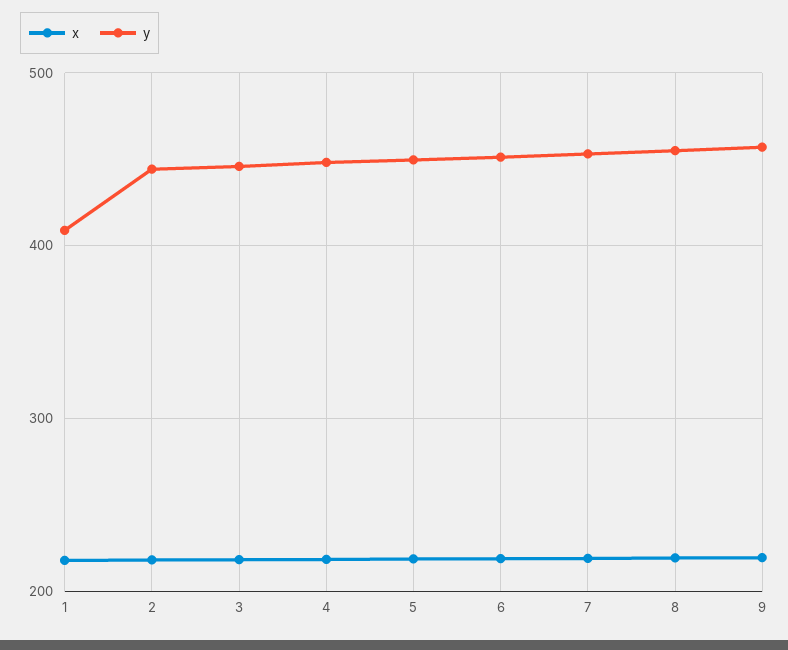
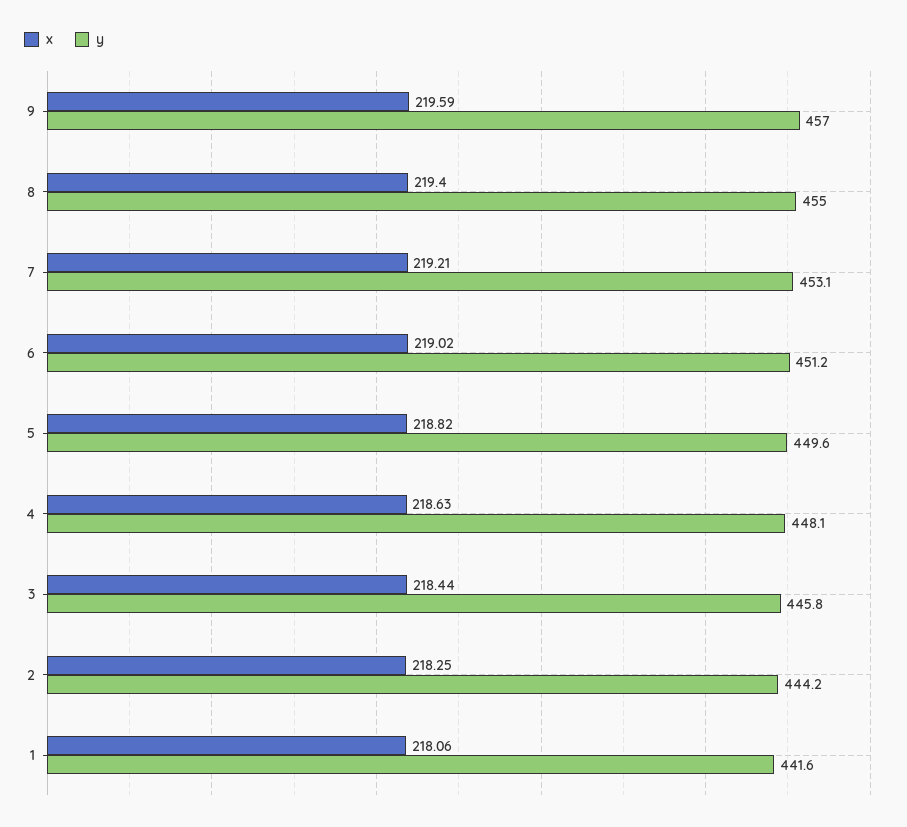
  {
    "x": {
      "1": 218.06,
      "2": 218.25,
      "3": 218.44,
      "4": 218.63,
      "5": 218.82,
      "6": 219.02,
      "7": 219.21,
      "8": 219.4,
      "9": 219.59
    },
    "y": {
-     "1": 410,
+     "1": 441.6,
      "2": 444.2,
      "3": 445.8,
      "4": 448.1,
      "5": 449.6,
      "6": 451.2,
      "7": 453.1,
      "8": 455,
      "9": 457
    }
  }

